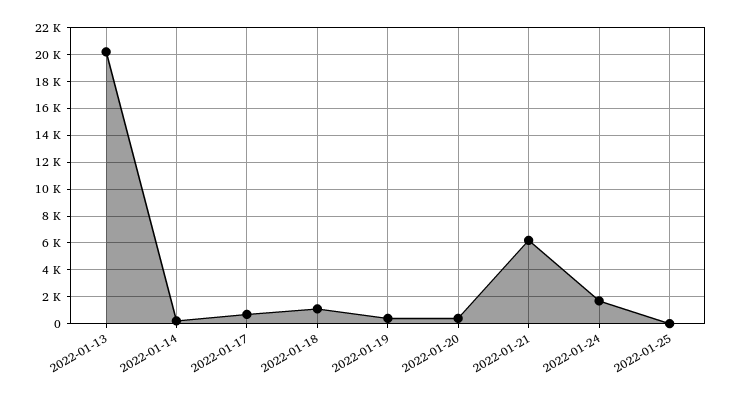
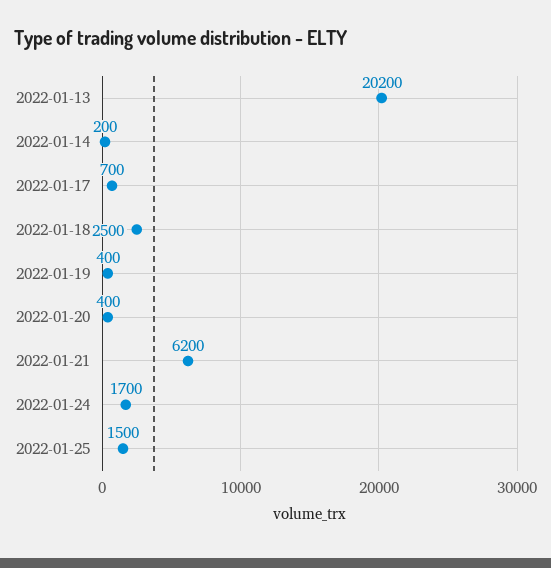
  {
    "2022-01-13": 20200,
    "2022-01-14": 200,
    "2022-01-17": 700,
-   "2022-01-18": 1000,
+   "2022-01-18": 2500,
    "2022-01-19": 400,
    "2022-01-20": 400,
    "2022-01-21": 6200,
    "2022-01-24": 1700,
-   "2022-01-25": 0
+   "2022-01-25": 1500
  }

